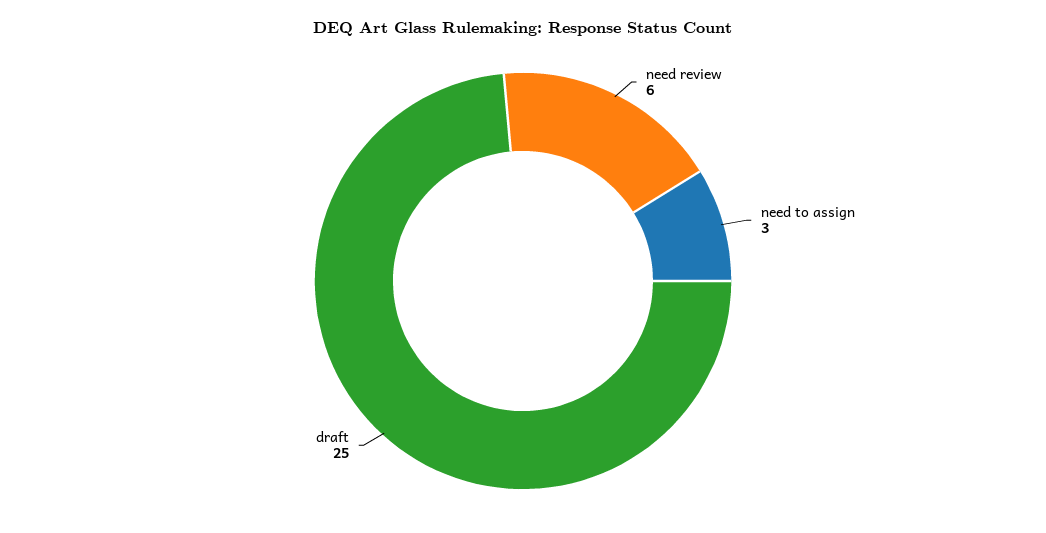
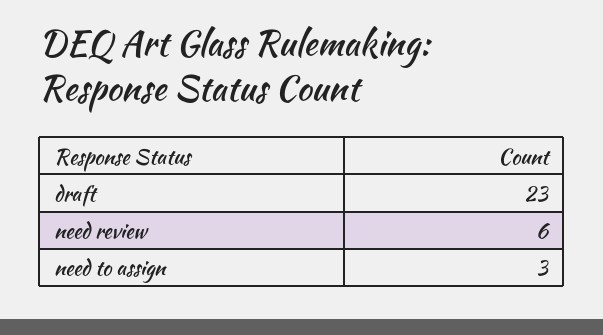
  {
    "need review": 6,
    "need to assign": 3,
-   "draft": 25
+   "draft": 23
  }

